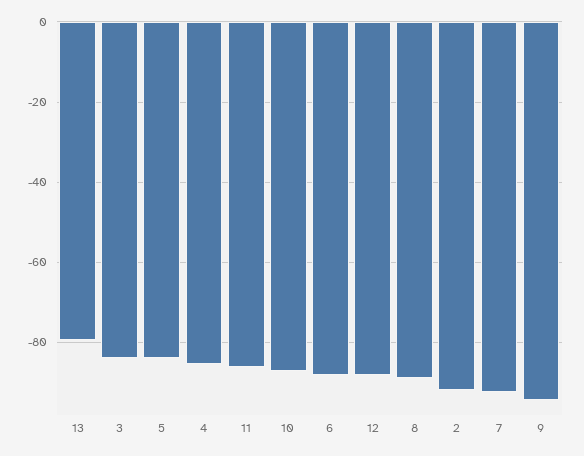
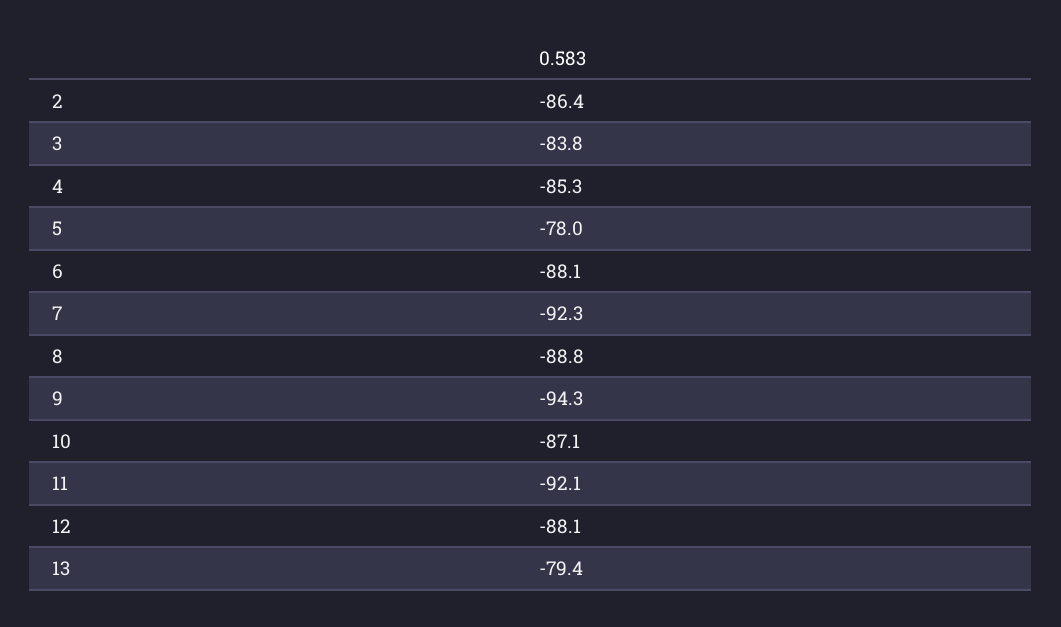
  {
    "13": -79.4,
    "3": -83.8,
-   "5": -84,
+   "5": -78,
    "4": -85.3,
-   "11": -86,
+   "11": -92.1,
    "10": -87.1,
    "6": -88.1,
    "12": -88.1,
    "8": -88.8,
-   "2": -92,
+   "2": -86.4,
    "7": -92.3,
    "9": -94.3
  }

